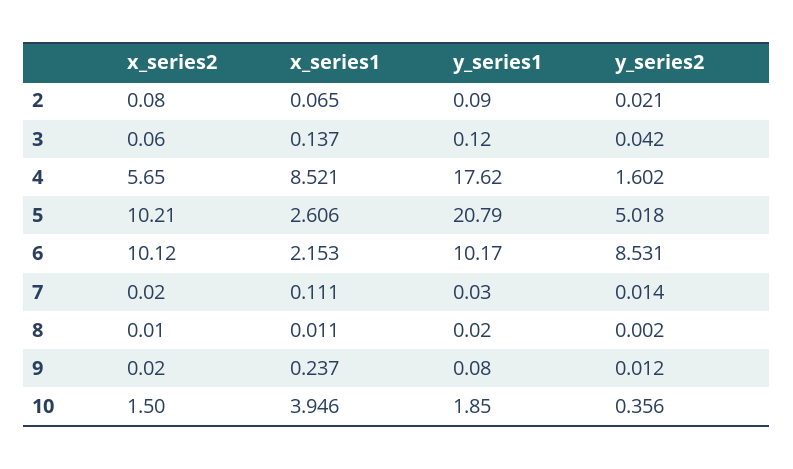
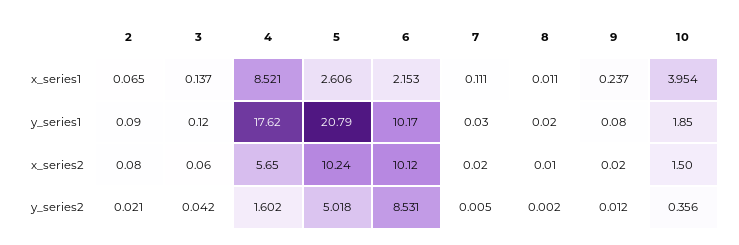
  {
    "x_series2": {
      "2": 0.08,
      "3": 0.06,
      "4": 5.65,
-     "5": 10.21,
+     "5": 10.24,
      "6": 10.12,
      "7": 0.02,
      "8": 0.01,
      "9": 0.02,
      "10": 1.5
    },
    "x_series1": {
      "2": 0.065,
      "3": 0.137,
      "4": 8.521,
      "5": 2.606,
      "6": 2.153,
      "7": 0.111,
      "8": 0.011,
      "9": 0.237,
-     "10": 3.946
+     "10": 3.954
    },
    "y_series1": {
      "2": 0.09,
      "3": 0.12,
      "4": 17.62,
      "5": 20.79,
      "6": 10.17,
      "7": 0.03,
      "8": 0.02,
      "9": 0.08,
      "10": 1.85
    },
    "y_series2": {
      "2": 0.021,
      "3": 0.042,
      "4": 1.602,
      "5": 5.018,
      "6": 8.531,
-     "7": 0.014,
+     "7": 0.005,
      "8": 0.002,
      "9": 0.012,
      "10": 0.356
    }
  }

